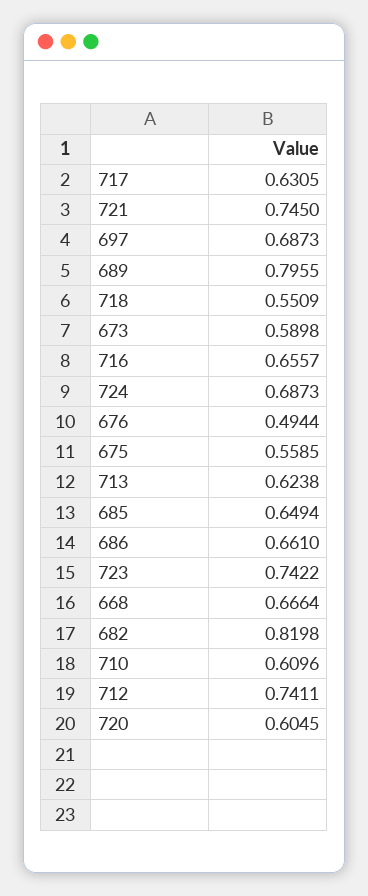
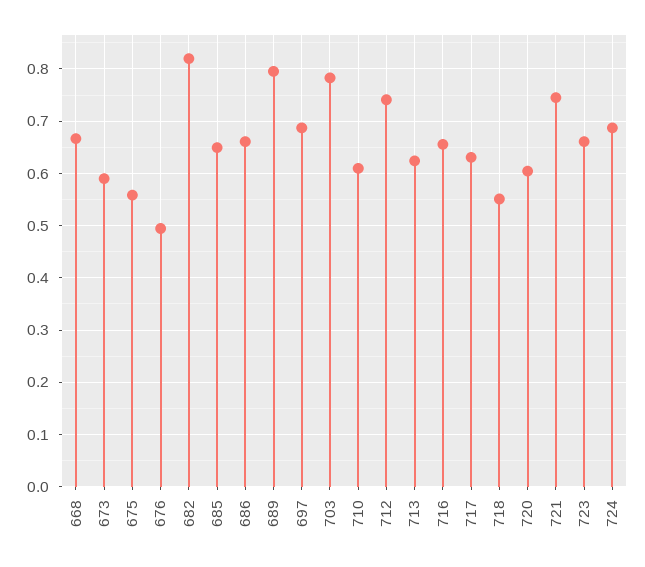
  {
    "717": 0.6305,
    "721": 0.745,
    "697": 0.6873,
    "689": 0.7955,
    "718": 0.5509,
    "673": 0.5898,
    "716": 0.6557,
    "724": 0.6873,
    "676": 0.4944,
    "675": 0.5585,
    "713": 0.6238,
    "685": 0.6494,
    "686": 0.661,
-   "723": 0.7422,
+   "723": 0.66,
    "668": 0.6664,
    "682": 0.8198,
    "710": 0.6096,
    "712": 0.7411,
-   "720": 0.6045
+   "720": 0.6045,
+   "703": 0.78
  }

